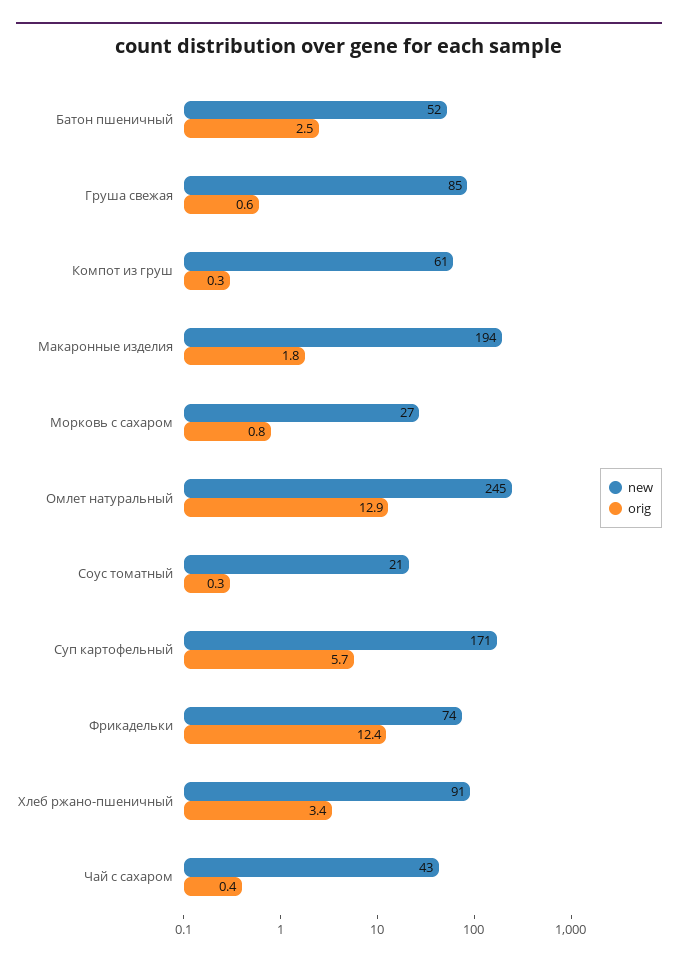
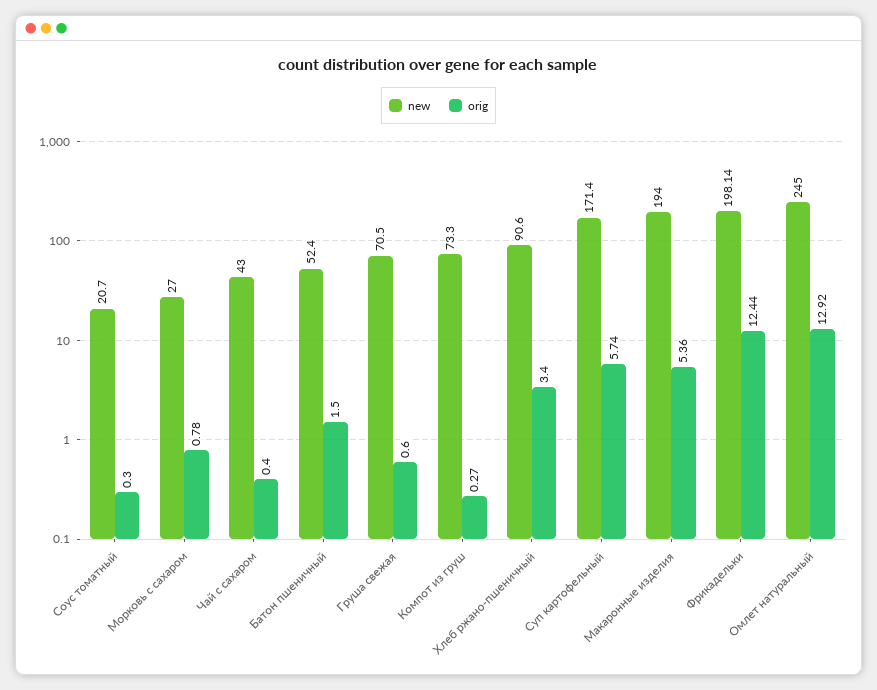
  {
    "new": {
      "Батон пшеничный": 52.4,
-     "Груша свежая": 85,
+     "Груша свежая": 70.5,
-     "Компот из груш": 61,
+     "Компот из груш": 73.3,
      "Макаронные изделия": 194,
      "Морковь с сахаром": 27,
      "Омлет натуральный": 245,
      "Соус томатный": 20.7,
      "Суп картофельный": 171.4,
-     "Фрикадельки": 74,
+     "Фрикадельки": 198.14,
      "Хлеб ржано-пшеничный": 90.6,
      "Чай с сахаром": 43
    },
    "orig": {
-     "Батон пшеничный": 2.5,
+     "Батон пшеничный": 1.5,
      "Груша свежая": 0.6,
      "Компот из груш": 0.27,
-     "Макаронные изделия": 1.8,
+     "Макаронные изделия": 5.36,
      "Морковь с сахаром": 0.78,
      "Омлет натуральный": 12.92,
      "Соус томатный": 0.3,
      "Суп картофельный": 5.74,
      "Фрикадельки": 12.44,
      "Хлеб ржано-пшеничный": 3.4,
      "Чай с сахаром": 0.4
    }
  }

